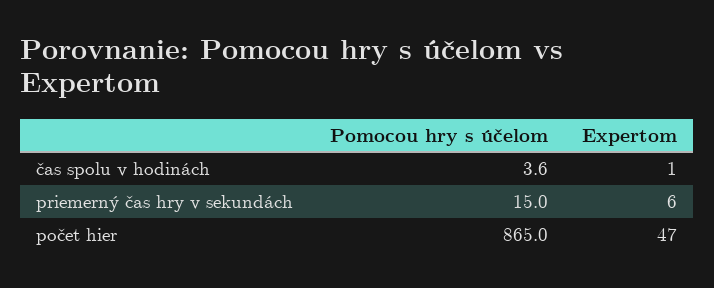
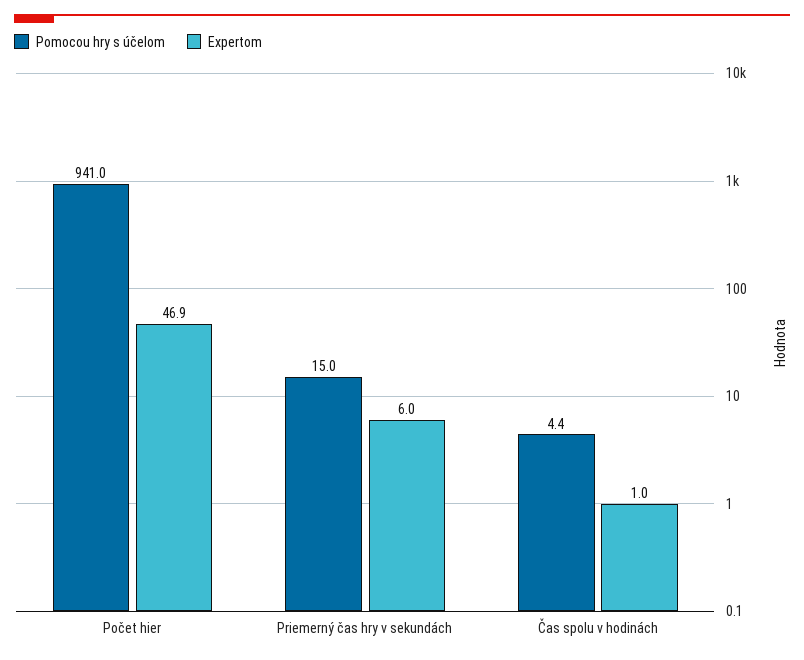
  {
    "Pomocou hry s účelom": {
-     "čas spolu v hodinách": 3.6,
+     "čas spolu v hodinách": 4.4,
      "priemerný čas hry v sekundách": 15,
-     "počet hier": 865
+     "počet hier": 941
    },
    "Expertom": {
      "čas spolu v hodinách": 1,
      "priemerný čas hry v sekundách": 6,
-     "počet hier": 47
+     "počet hier": 46.9
    }
  }

